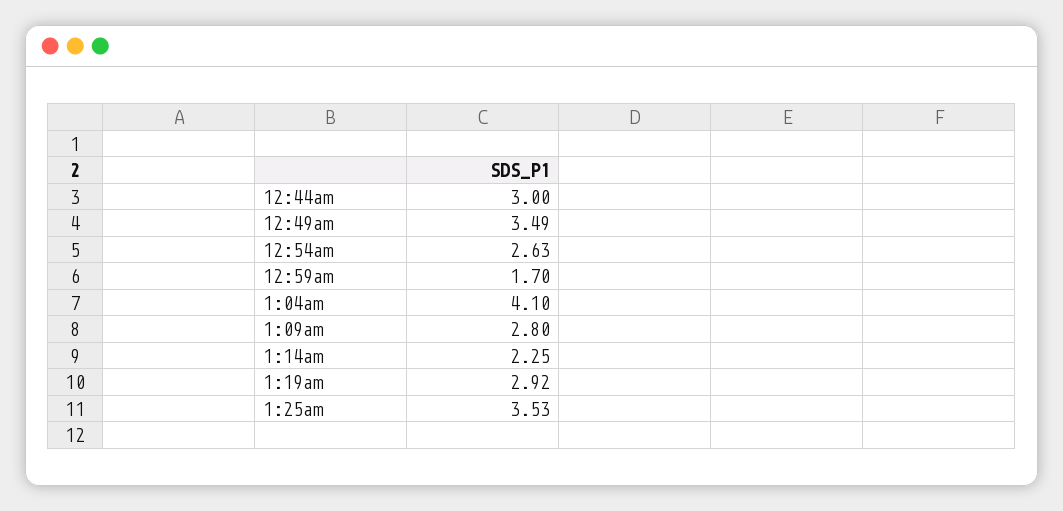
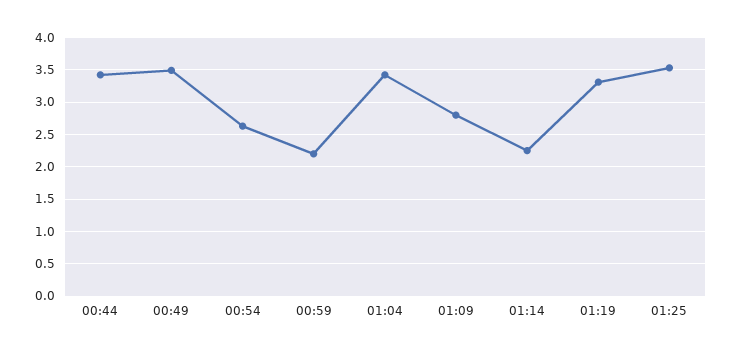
  {
-   "12:44am": 3,
+   "12:44am": 3.4,
    "12:49am": 3.49,
    "12:54am": 2.63,
-   "12:59am": 1.7,
+   "12:59am": 2.2,
-   "1:04am": 4.1,
+   "1:04am": 3.4,
    "1:09am": 2.8,
    "1:14am": 2.25,
-   "1:19am": 2.92,
+   "1:19am": 3.3,
    "1:25am": 3.53
  }

